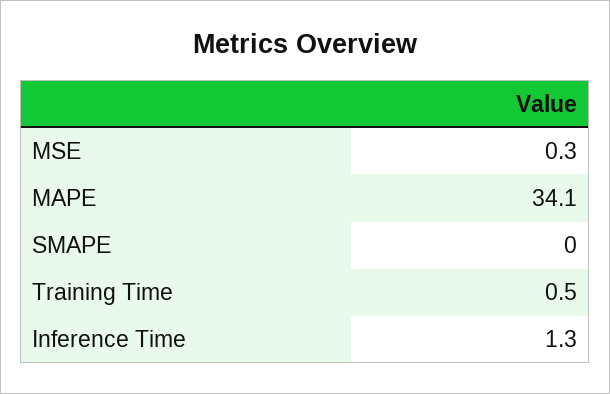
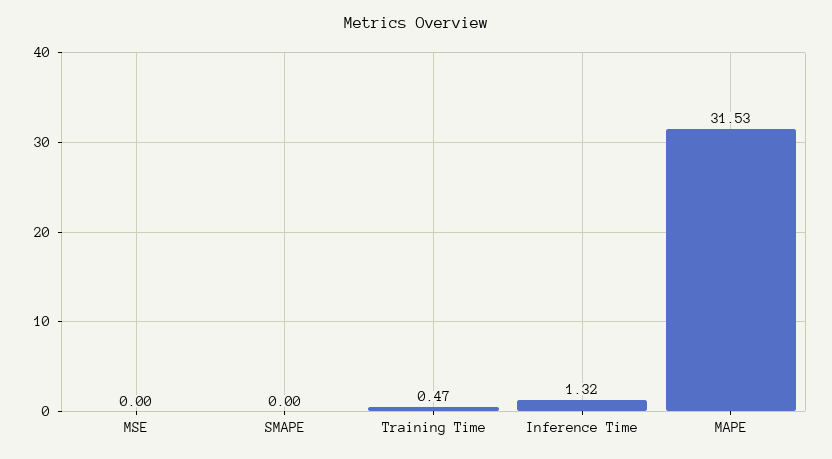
  {
-   "MSE": 0.3,
+   "MSE": 0,
-   "MAPE": 34.1,
+   "MAPE": 31.53,
    "SMAPE": 0,
    "Training Time": 0.47,
    "Inference Time": 1.32
  }

